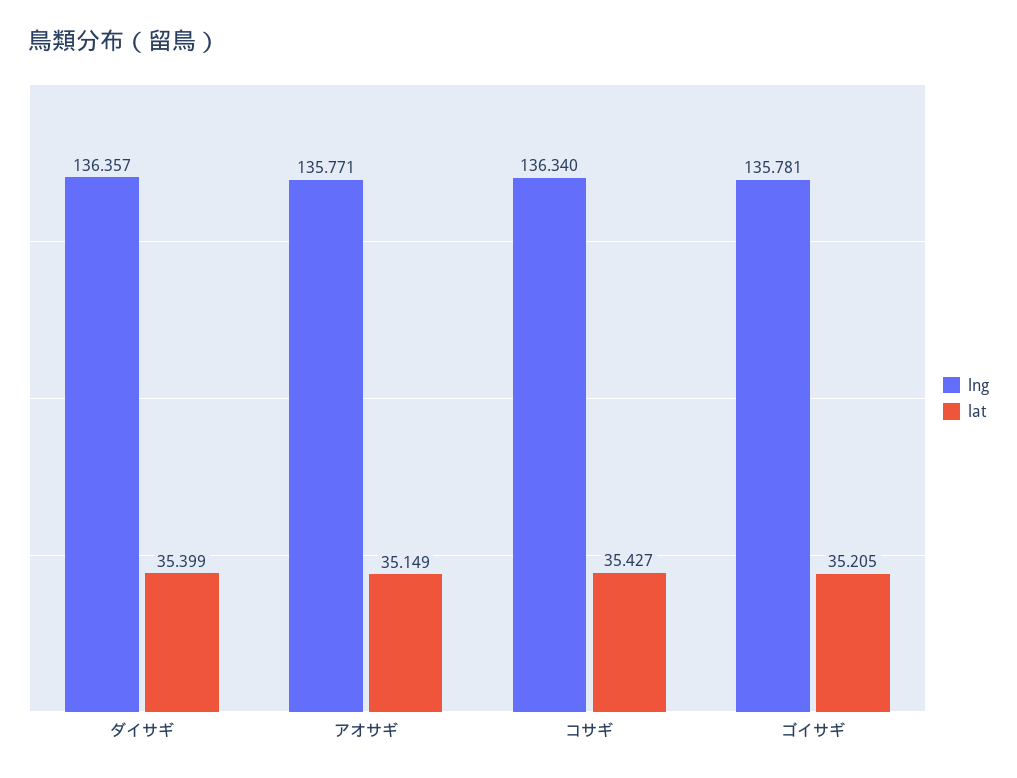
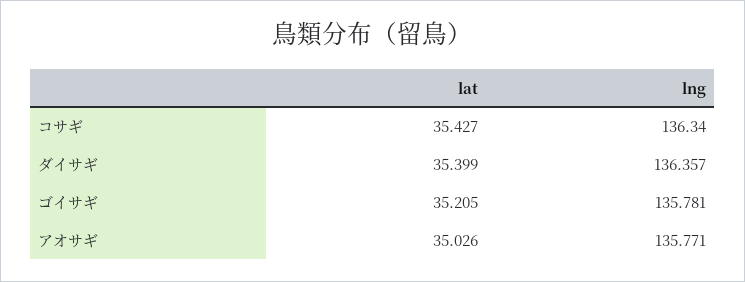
  {
    "lng": {
      "ダイサギ": 136.357,
      "アオサギ": 135.771,
      "コサギ": 136.34,
      "ゴイサギ": 135.781
    },
    "lat": {
      "ダイサギ": 35.399,
-     "アオサギ": 35.149,
+     "アオサギ": 35.026,
      "コサギ": 35.427,
      "ゴイサギ": 35.205
    }
  }

